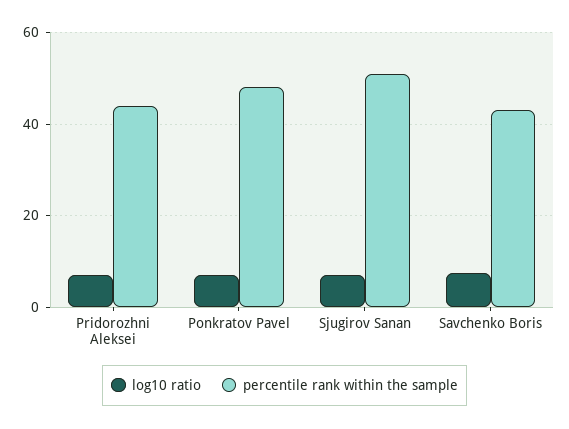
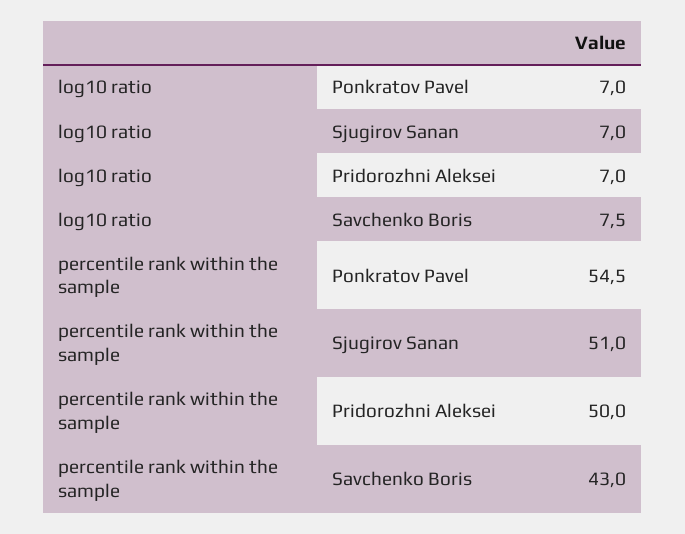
  {
    "log10 ratio": {
      "Pridorozhni Aleksei": 7,
      "Ponkratov Pavel": 7,
      "Sjugirov Sanan": 7,
      "Savchenko Boris": 7.5
    },
    "percentile rank within the sample": {
-     "Pridorozhni Aleksei": 44,
+     "Pridorozhni Aleksei": 50,
-     "Ponkratov Pavel": 48,
+     "Ponkratov Pavel": 54.5,
      "Sjugirov Sanan": 51,
      "Savchenko Boris": 43
    }
  }

